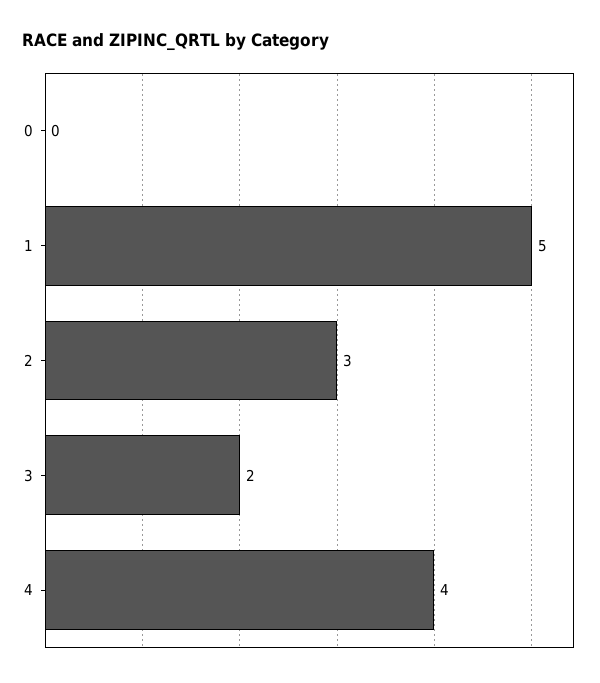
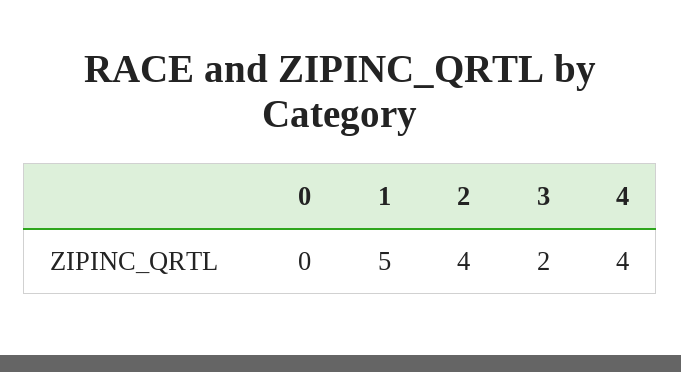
  {
    "0": 0,
    "1": 5,
-   "2": 3,
+   "2": 4,
    "3": 2,
    "4": 4
  }

